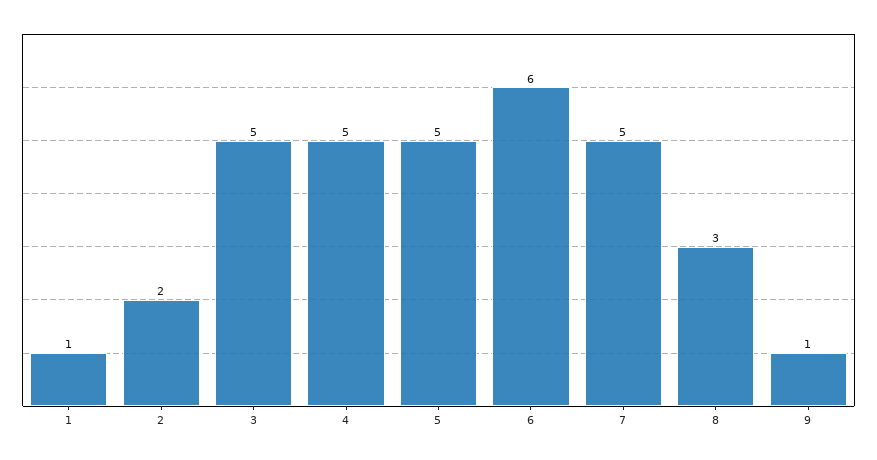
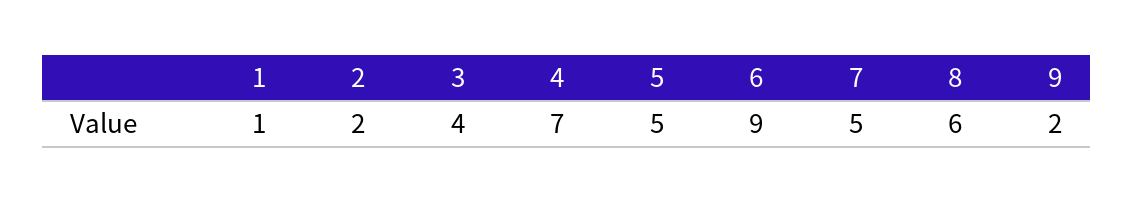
  {
    "1": 1,
    "2": 2,
-   "3": 5,
+   "3": 4,
-   "4": 5,
+   "4": 7,
    "5": 5,
-   "6": 6,
+   "6": 9,
    "7": 5,
-   "8": 3,
+   "8": 6,
-   "9": 1
+   "9": 2
  }

